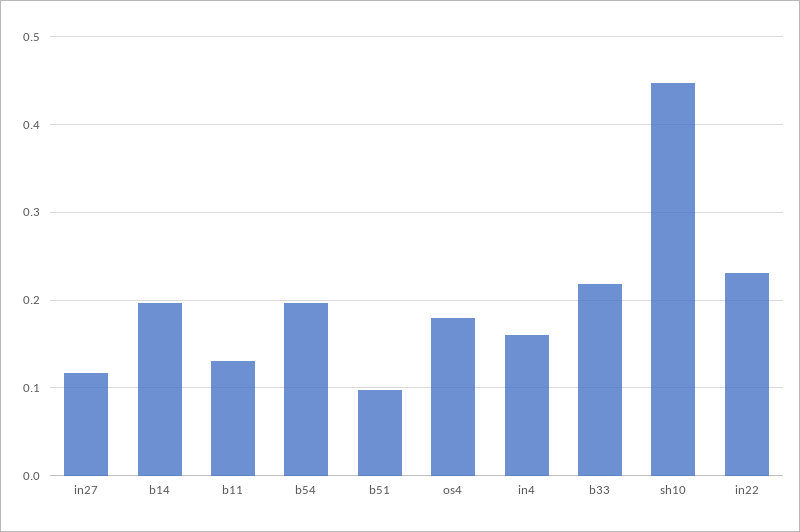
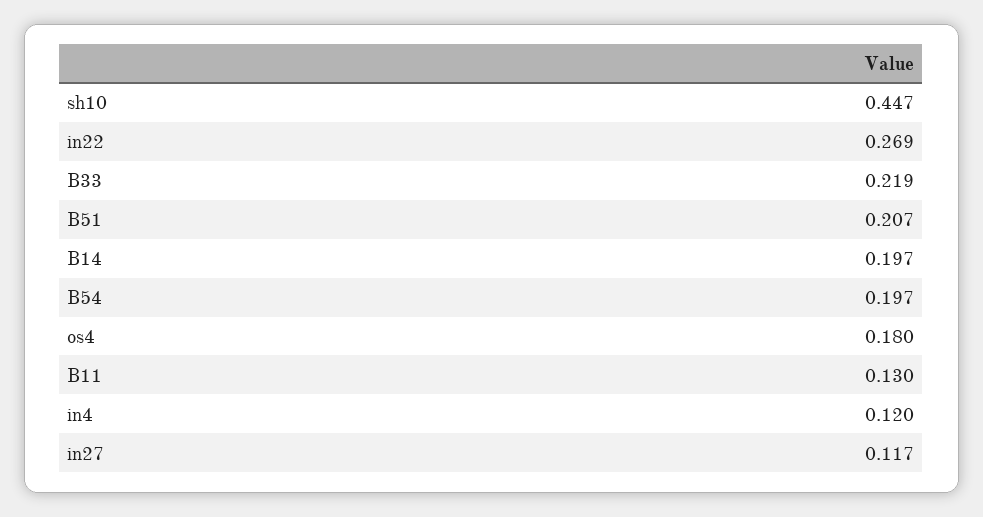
  {
    "in27": 0.117,
    "b14": 0.197,
    "b11": 0.13,
    "b54": 0.197,
-   "b51": 0.1,
+   "b51": 0.207,
    "os4": 0.18,
-   "in4": 0.16,
+   "in4": 0.12,
    "b33": 0.219,
    "sh10": 0.447,
-   "in22": 0.23
+   "in22": 0.269
  }

